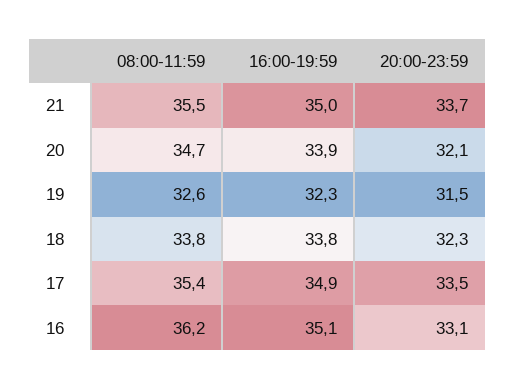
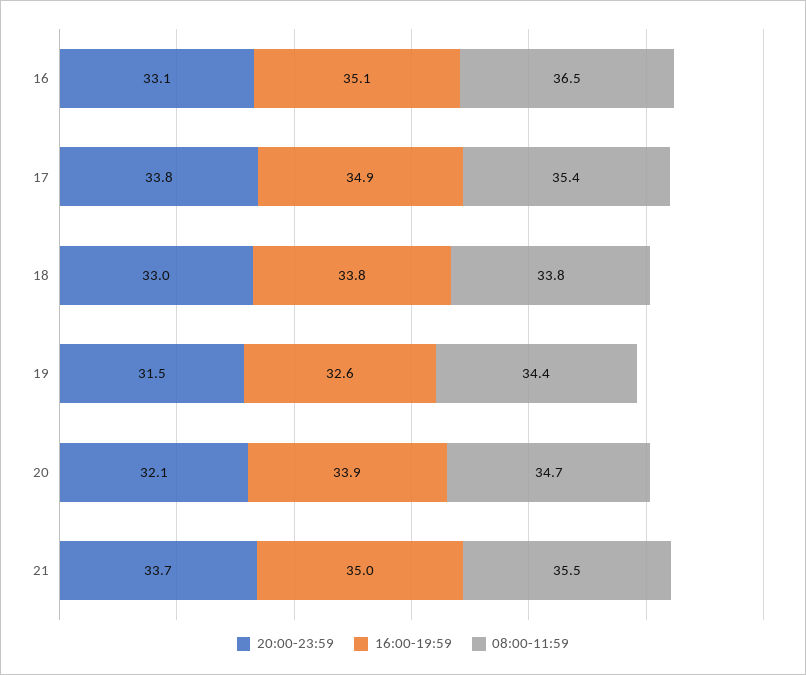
  {
    "08:00-11:59": {
      "21": 35.5,
      "20": 34.7,
-     "19": 32.6,
+     "19": 34.4,
      "18": 33.8,
      "17": 35.4,
-     "16": 36.2
+     "16": 36.5
    },
    "16:00-19:59": {
      "21": 35,
      "20": 33.9,
-     "19": 32.3,
+     "19": 32.6,
      "18": 33.8,
      "17": 34.9,
      "16": 35.1
    },
    "20:00-23:59": {
      "21": 33.7,
      "20": 32.1,
      "19": 31.5,
-     "18": 32.3,
+     "18": 33,
-     "17": 33.5,
+     "17": 33.8,
      "16": 33.1
    }
  }

